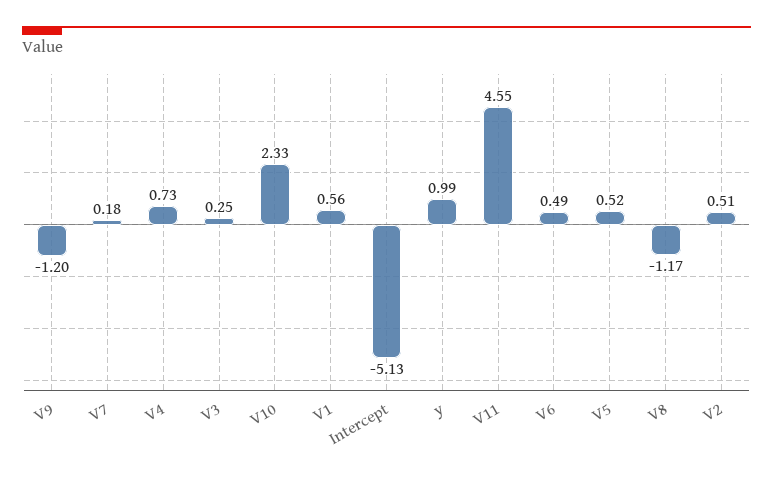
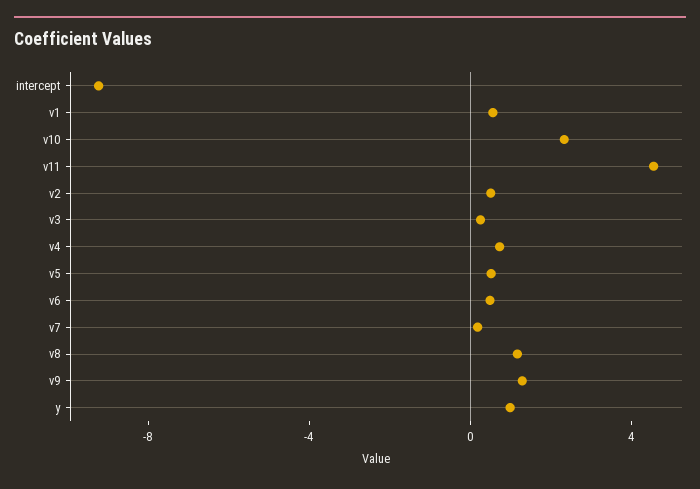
  {
-   "V9": -1.2,
+   "V9": 1,
    "V7": 0.18,
    "V4": 0.73,
    "V3": 0.25,
    "V10": 2.33,
    "V1": 0.56,
-   "Intercept": -5.13,
+   "Intercept": -9,
    "y": 0.99,
    "V11": 4.55,
    "V6": 0.49,
    "V5": 0.52,
-   "V8": -1.17,
+   "V8": 1,
    "V2": 0.51
  }

